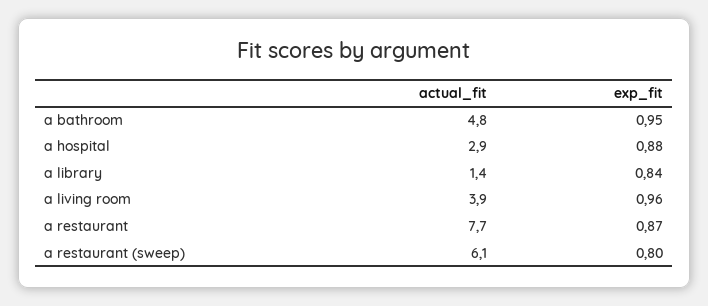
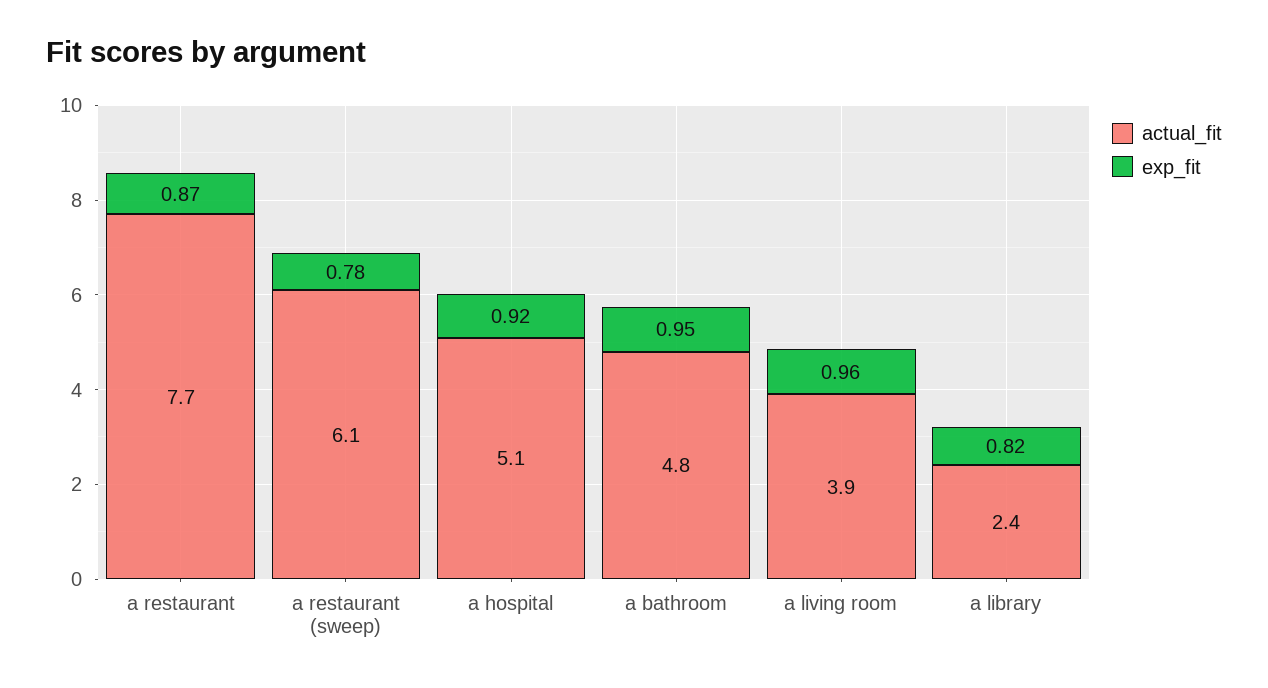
  {
    "actual_fit": {
      "a bathroom": 4.8,
-     "a hospital": 2.9,
+     "a hospital": 5.1,
-     "a library": 1.4,
+     "a library": 2.4,
      "a living room": 3.9,
      "a restaurant": 7.7,
      "a restaurant (sweep)": 6.1
    },
    "exp_fit": {
      "a bathroom": 0.95,
-     "a hospital": 0.88,
+     "a hospital": 0.92,
-     "a library": 0.84,
+     "a library": 0.82,
      "a living room": 0.96,
      "a restaurant": 0.87,
-     "a restaurant (sweep)": 0.8
+     "a restaurant (sweep)": 0.78
    }
  }

